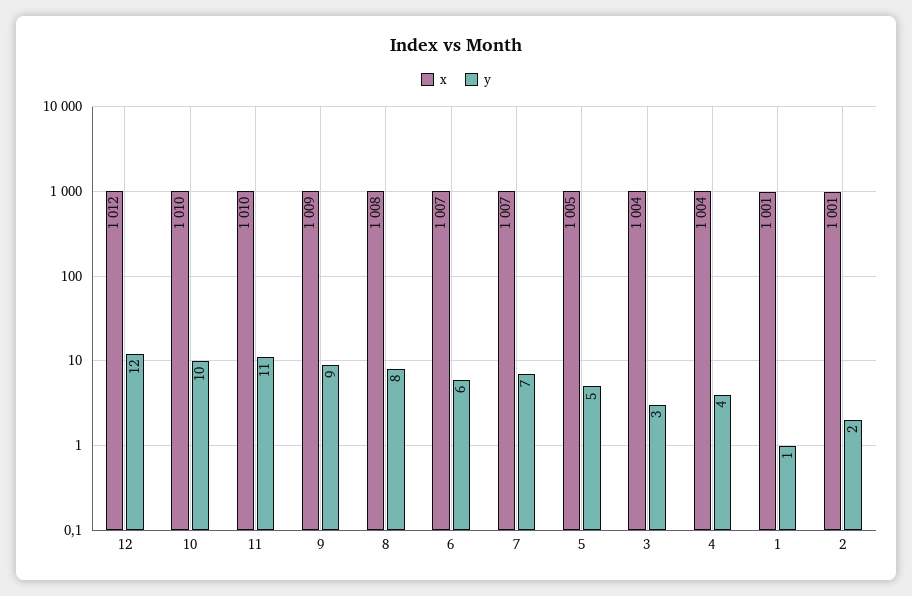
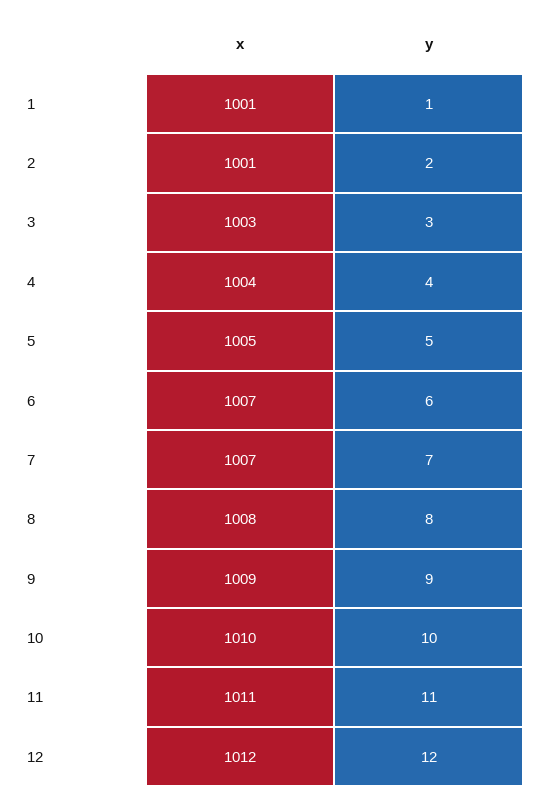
  {
    "x": {
      "12": 1012,
      "10": 1010,
-     "11": 1010,
+     "11": 1011,
      "9": 1009,
      "8": 1008,
      "6": 1007,
      "7": 1007,
      "5": 1005,
-     "3": 1004,
+     "3": 1003,
      "4": 1004,
      "1": 1001,
      "2": 1001
    },
    "y": {
      "12": 12,
      "10": 10,
      "11": 11,
      "9": 9,
      "8": 8,
      "6": 6,
      "7": 7,
      "5": 5,
      "3": 3,
      "4": 4,
      "1": 1,
      "2": 2
    }
  }

